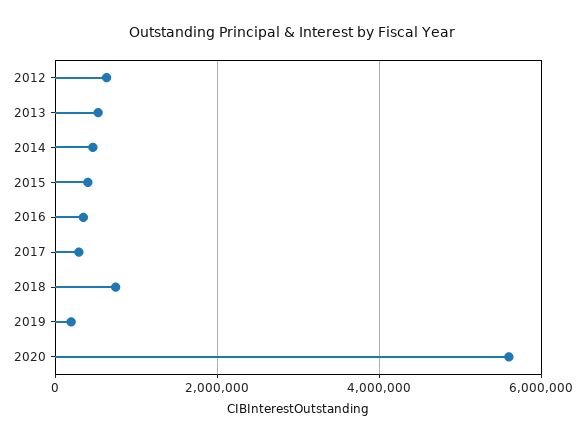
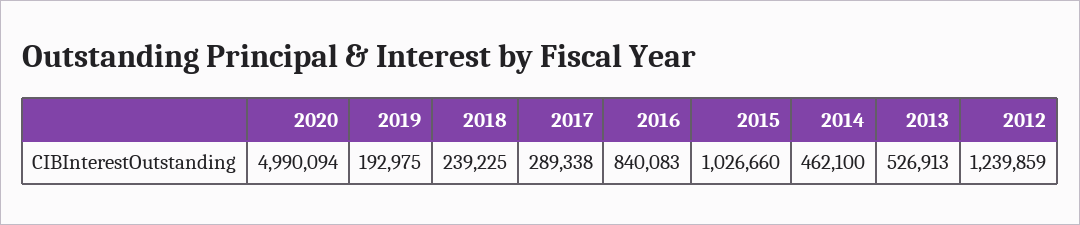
  {
-   "2012": 600000,
+   "2012": 1239859,
    "2013": 526913,
    "2014": 462100,
-   "2015": 400000,
+   "2015": 1026660,
-   "2016": 400000,
+   "2016": 840083,
    "2017": 289338,
-   "2018": 800000,
+   "2018": 239225,
    "2019": 192975,
-   "2020": 5600000
+   "2020": 4990094
  }

